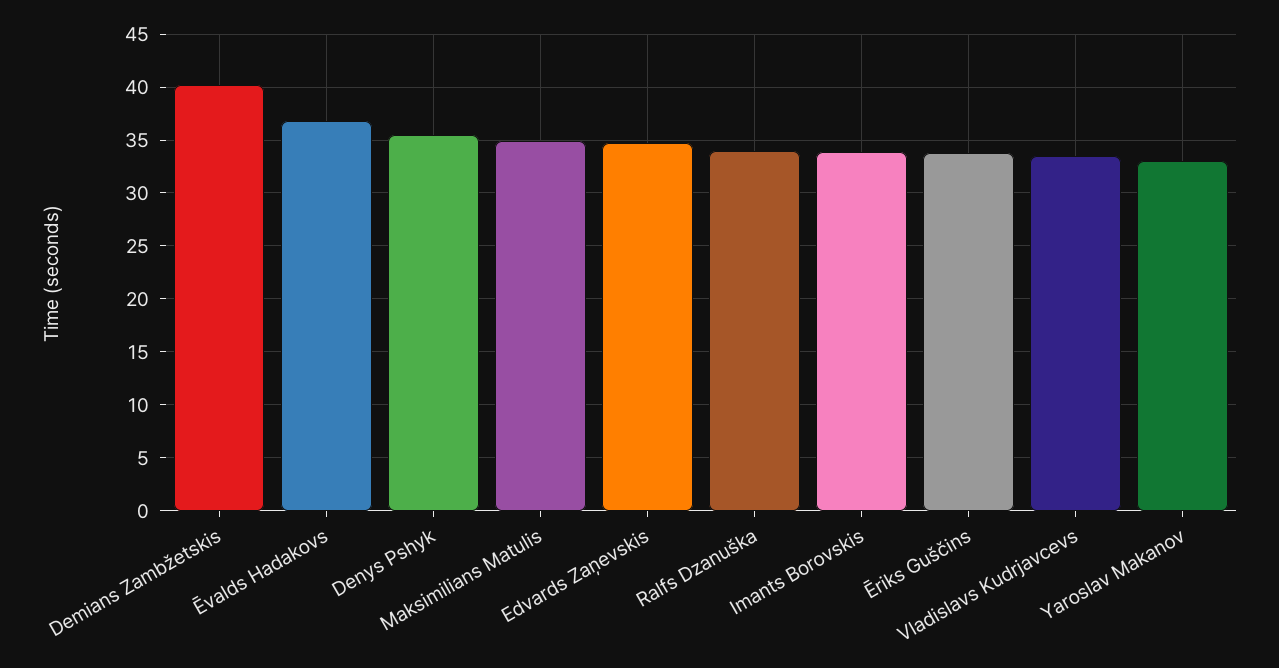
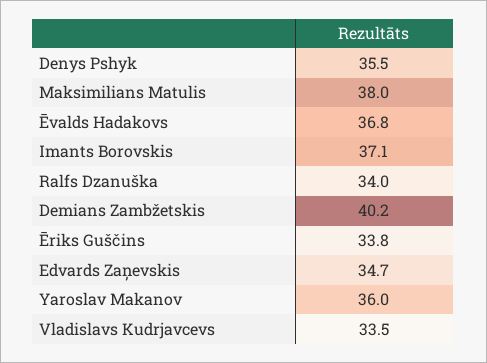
  {
    "Demians Zambžetskis": 40.2,
    "Ēvalds Hadakovs": 36.8,
    "Denys Pshyk": 35.5,
-   "Maksimilians Matulis": 35,
+   "Maksimilians Matulis": 38,
    "Edvards Zaņevskis": 34.7,
    "Ralfs Dzanuška": 34,
-   "Imants Borovskis": 34,
+   "Imants Borovskis": 37.1,
    "Ēriks Guščins": 33.8,
    "Vladislavs Kudrjavcevs": 33.5,
-   "Yaroslav Makanov": 33
+   "Yaroslav Makanov": 36
  }

